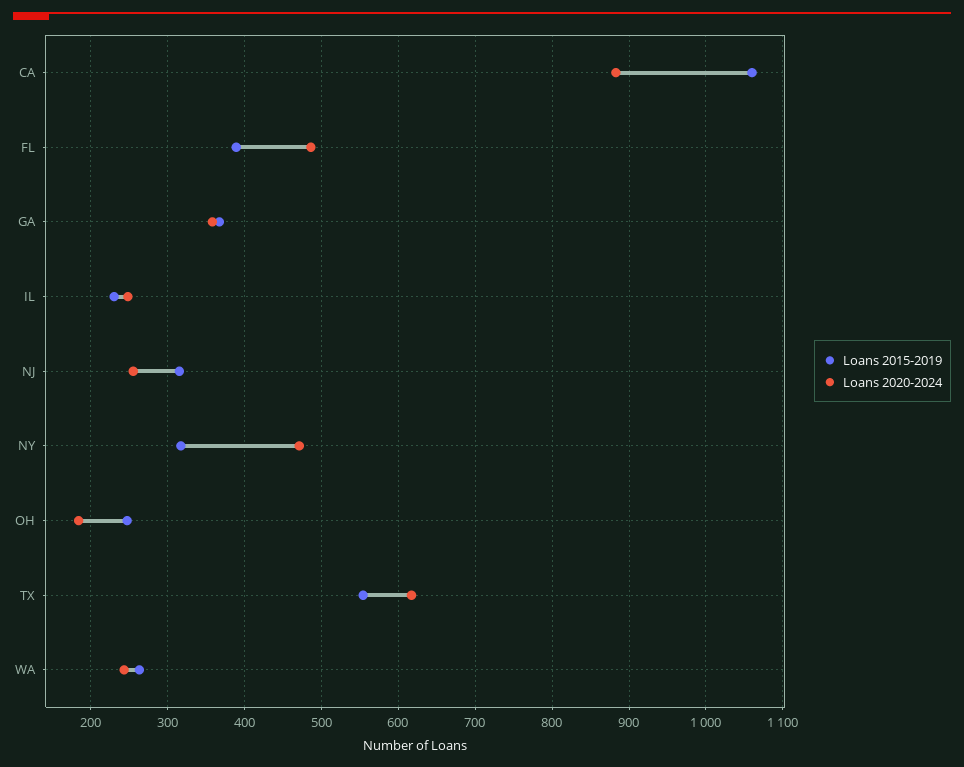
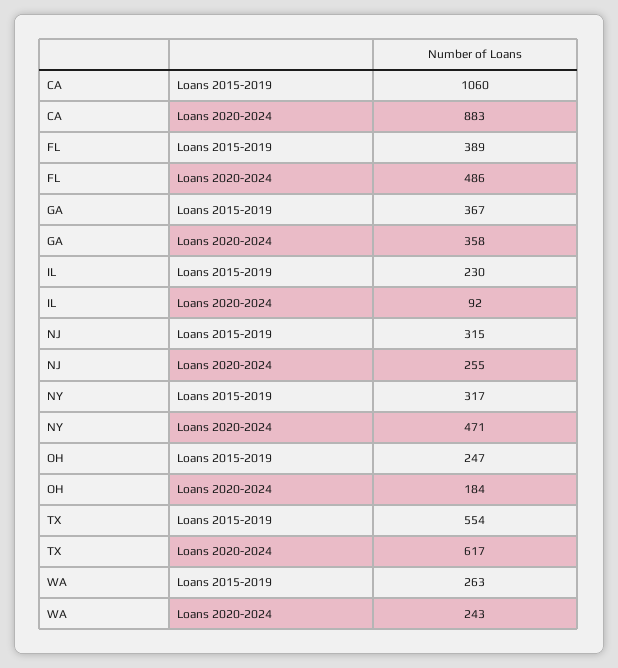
  {
    "Loans 2015-2019": {
      "CA": 1060,
      "FL": 389,
      "GA": 367,
      "IL": 230,
      "NJ": 315,
      "NY": 317,
      "OH": 247,
      "TX": 554,
      "WA": 263
    },
    "Loans 2020-2024": {
      "CA": 883,
      "FL": 486,
      "GA": 358,
-     "IL": 250,
+     "IL": 92,
      "NJ": 255,
      "NY": 471,
      "OH": 184,
      "TX": 617,
      "WA": 243
    }
  }

